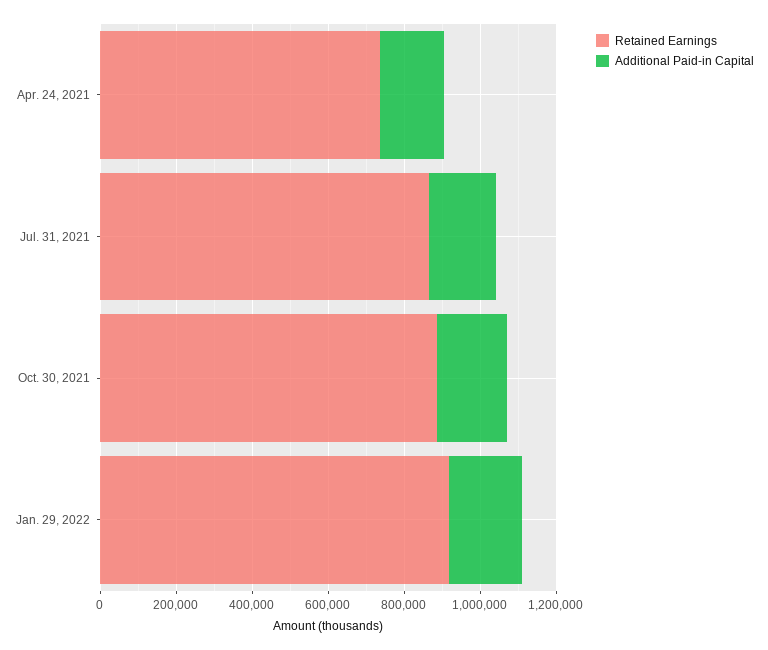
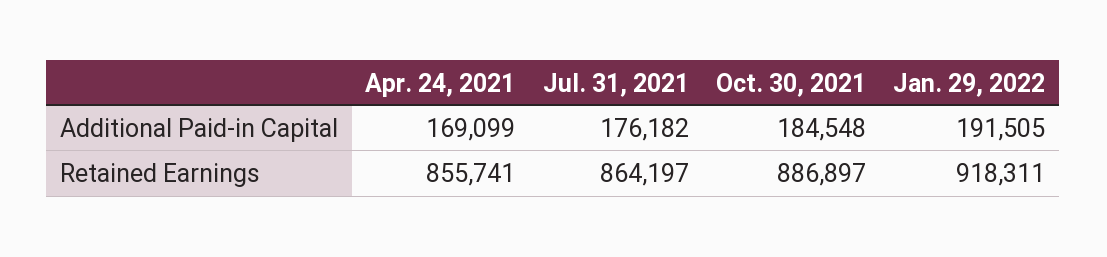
  {
    "Retained Earnings": {
-     "Apr. 24, 2021": 750000,
+     "Apr. 24, 2021": 855741,
      "Jul. 31, 2021": 864197,
      "Oct. 30, 2021": 886897,
      "Jan. 29, 2022": 918311
    },
    "Additional Paid-in Capital": {
      "Apr. 24, 2021": 169099,
      "Jul. 31, 2021": 176182,
      "Oct. 30, 2021": 184548,
      "Jan. 29, 2022": 191505
    }
  }

